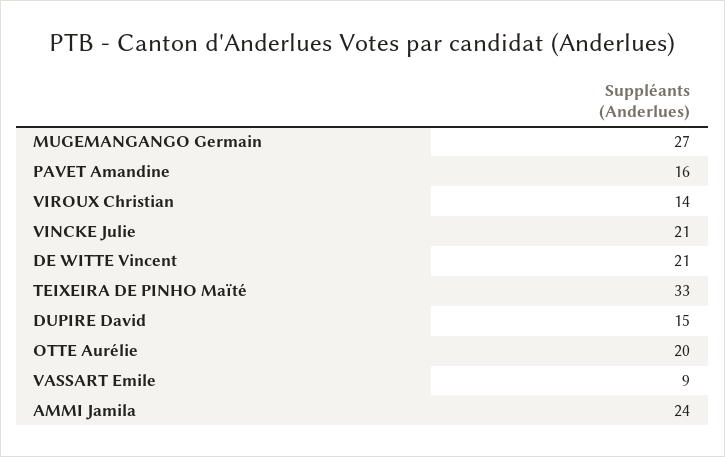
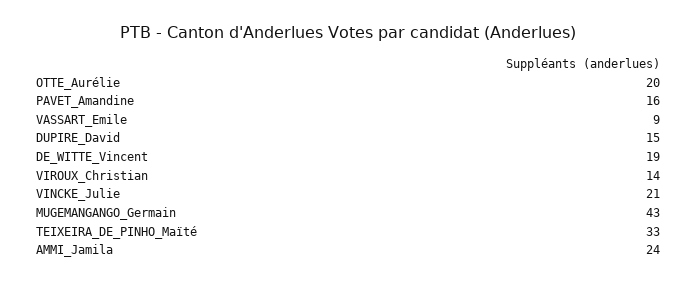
  {
-   "MUGEMANGANGO Germain": 27,
+   "MUGEMANGANGO Germain": 43,
    "PAVET Amandine": 16,
    "VIROUX Christian": 14,
    "VINCKE Julie": 21,
-   "DE WITTE Vincent": 21,
+   "DE WITTE Vincent": 19,
    "TEIXEIRA DE PINHO Maïté": 33,
    "DUPIRE David": 15,
    "OTTE Aurélie": 20,
    "VASSART Emile": 9,
    "AMMI Jamila": 24
  }

